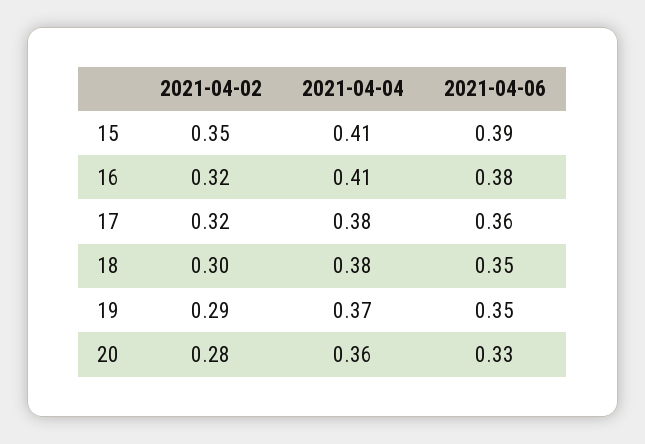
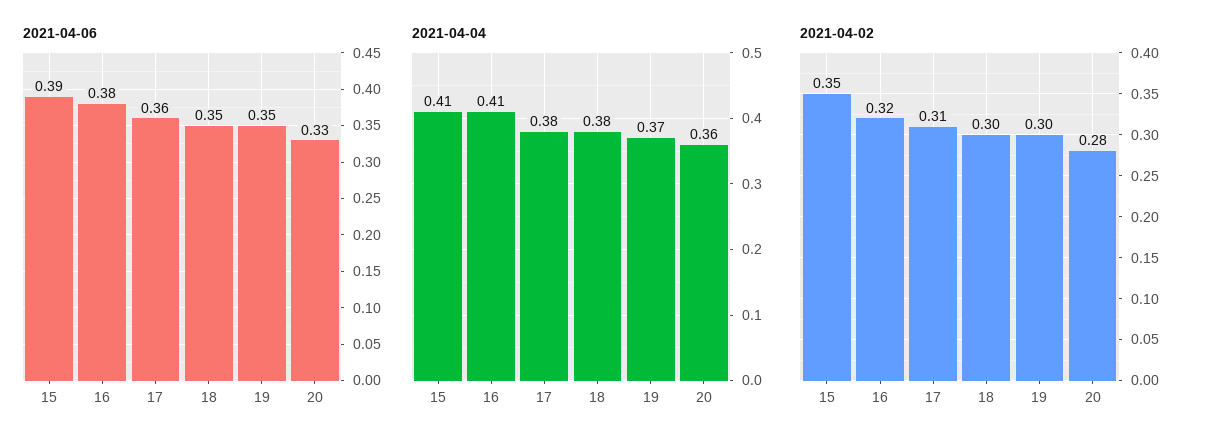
  {
    "2021-04-02": {
      "15": 0.35,
      "16": 0.32,
-     "17": 0.32,
+     "17": 0.31,
      "18": 0.3,
-     "19": 0.29,
+     "19": 0.3,
      "20": 0.28
    },
    "2021-04-04": {
      "15": 0.41,
      "16": 0.41,
      "17": 0.38,
      "18": 0.38,
      "19": 0.37,
      "20": 0.36
    },
    "2021-04-06": {
      "15": 0.39,
      "16": 0.38,
      "17": 0.36,
      "18": 0.35,
      "19": 0.35,
      "20": 0.33
    }
  }

